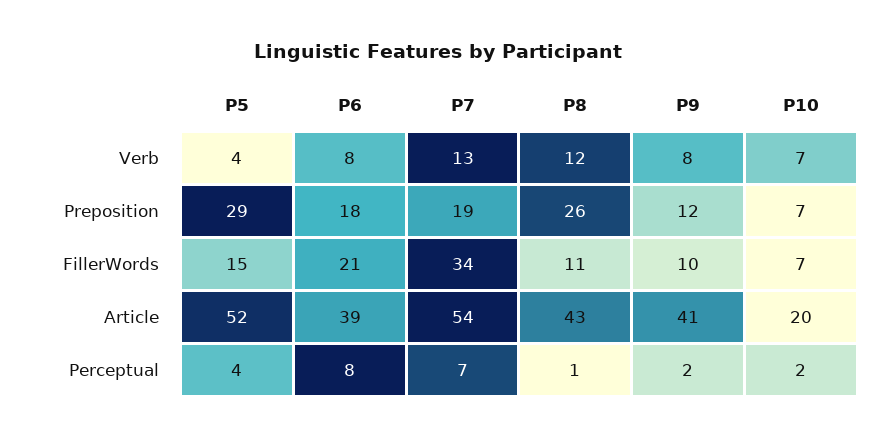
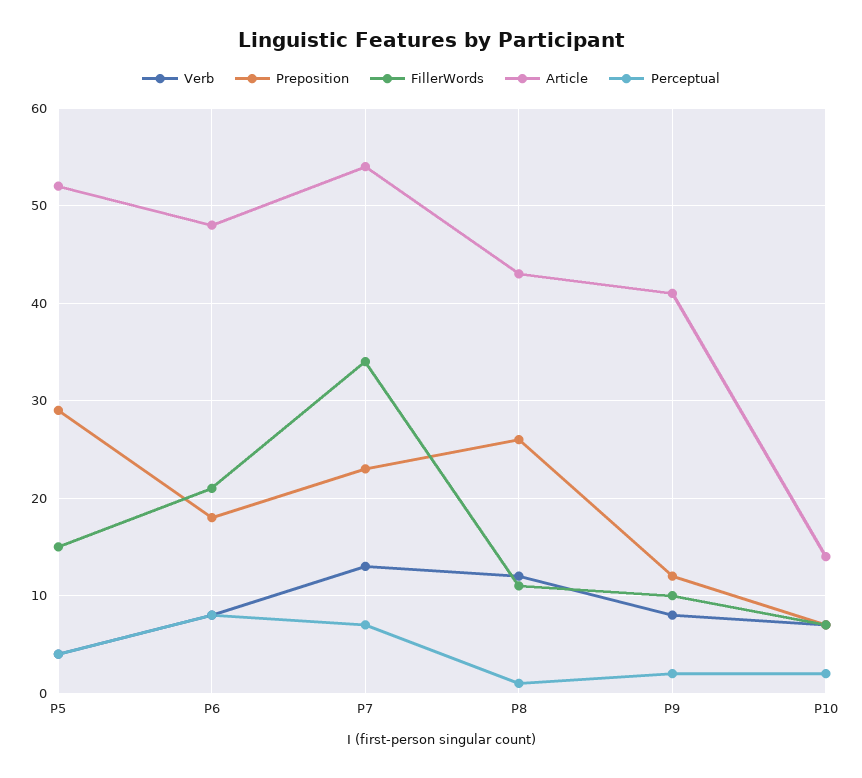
  {
    "Verb": {
      "P5": 4,
      "P6": 8,
      "P7": 13,
      "P8": 12,
      "P9": 8,
      "P10": 7
    },
    "Preposition": {
      "P5": 29,
      "P6": 18,
-     "P7": 19,
+     "P7": 23,
      "P8": 26,
      "P9": 12,
      "P10": 7
    },
    "FillerWords": {
      "P5": 15,
      "P6": 21,
      "P7": 34,
      "P8": 11,
      "P9": 10,
      "P10": 7
    },
    "Article": {
      "P5": 52,
-     "P6": 39,
+     "P6": 48,
      "P7": 54,
      "P8": 43,
      "P9": 41,
-     "P10": 20
+     "P10": 14
    },
    "Perceptual": {
      "P5": 4,
      "P6": 8,
      "P7": 7,
      "P8": 1,
      "P9": 2,
      "P10": 2
    }
  }

